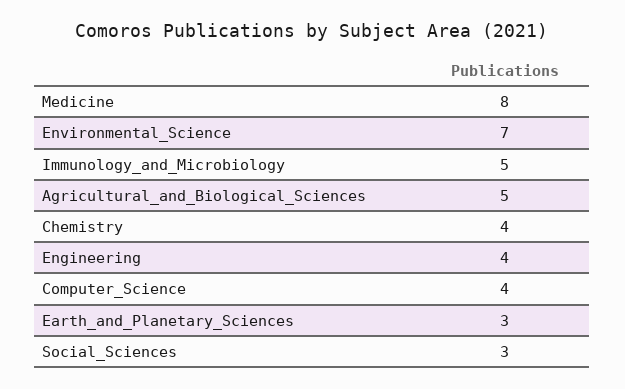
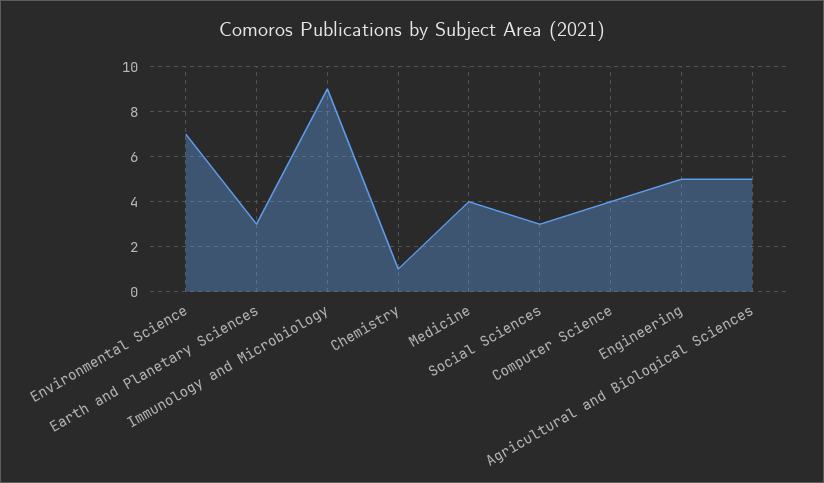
  {
-   "Medicine": 8,
+   "Medicine": 4,
    "Environmental_Science": 7,
-   "Immunology_and_Microbiology": 5,
+   "Immunology_and_Microbiology": 9,
    "Agricultural_and_Biological_Sciences": 5,
-   "Chemistry": 4,
+   "Chemistry": 1,
-   "Engineering": 4,
+   "Engineering": 5,
    "Computer_Science": 4,
    "Earth_and_Planetary_Sciences": 3,
    "Social_Sciences": 3
  }

